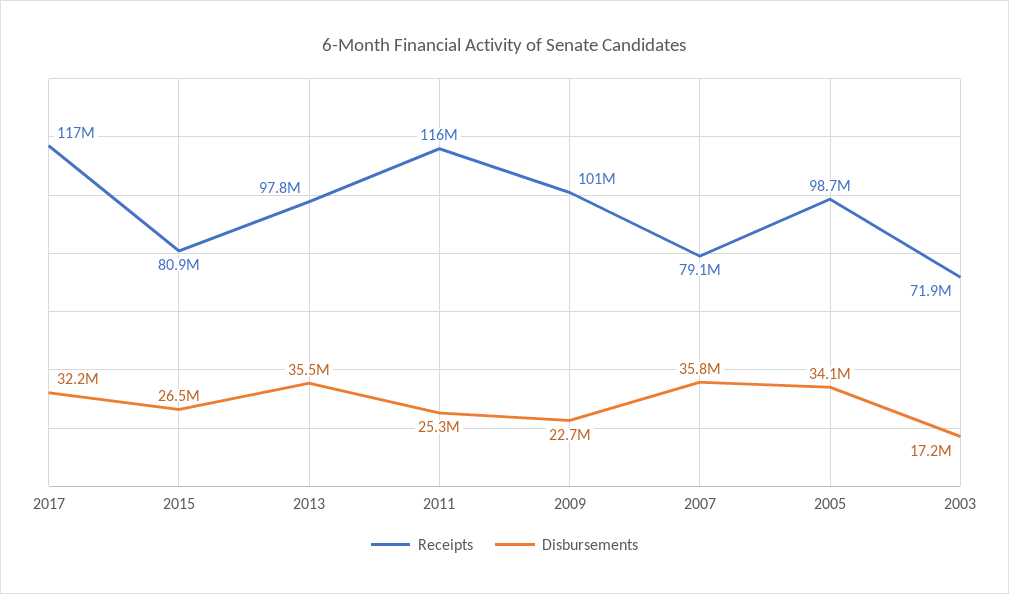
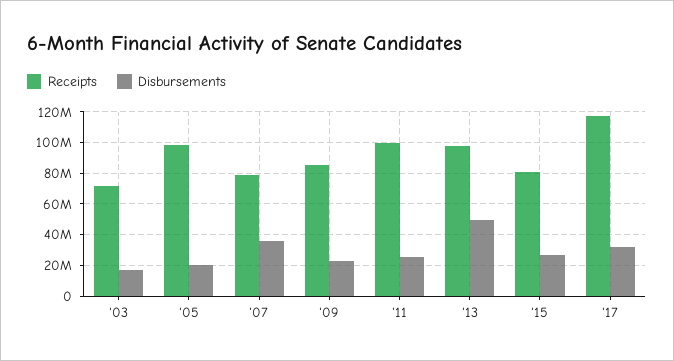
  {
    "Receipts": {
      "2017": 117000000,
      "2015": 80900000,
      "2013": 97800000,
-     "2011": 116000000,
+     "2011": 100000000,
-     "2009": 101000000,
+     "2009": 85000000,
      "2007": 79100000,
      "2005": 98700000,
      "2003": 71900000
    },
    "Disbursements": {
      "2017": 32200000,
      "2015": 26500000,
-     "2013": 35500000,
+     "2013": 50000000,
      "2011": 25300000,
      "2009": 22700000,
      "2007": 35800000,
-     "2005": 34100000,
+     "2005": 20000000,
      "2003": 17200000
    }
  }

